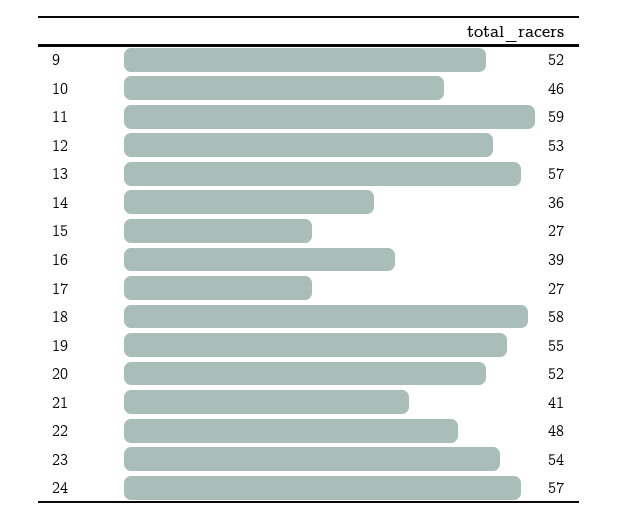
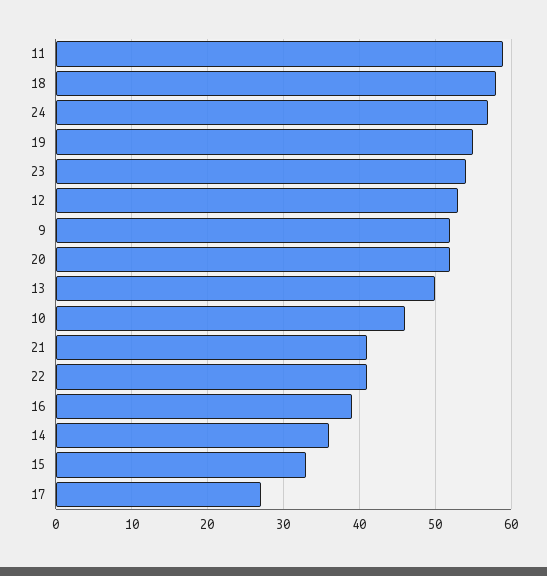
  {
    "9": 52,
    "10": 46,
    "11": 59,
    "12": 53,
-   "13": 57,
+   "13": 50,
    "14": 36,
-   "15": 27,
+   "15": 33,
    "16": 39,
    "17": 27,
    "18": 58,
    "19": 55,
    "20": 52,
    "21": 41,
-   "22": 48,
+   "22": 41,
    "23": 54,
    "24": 57
  }

